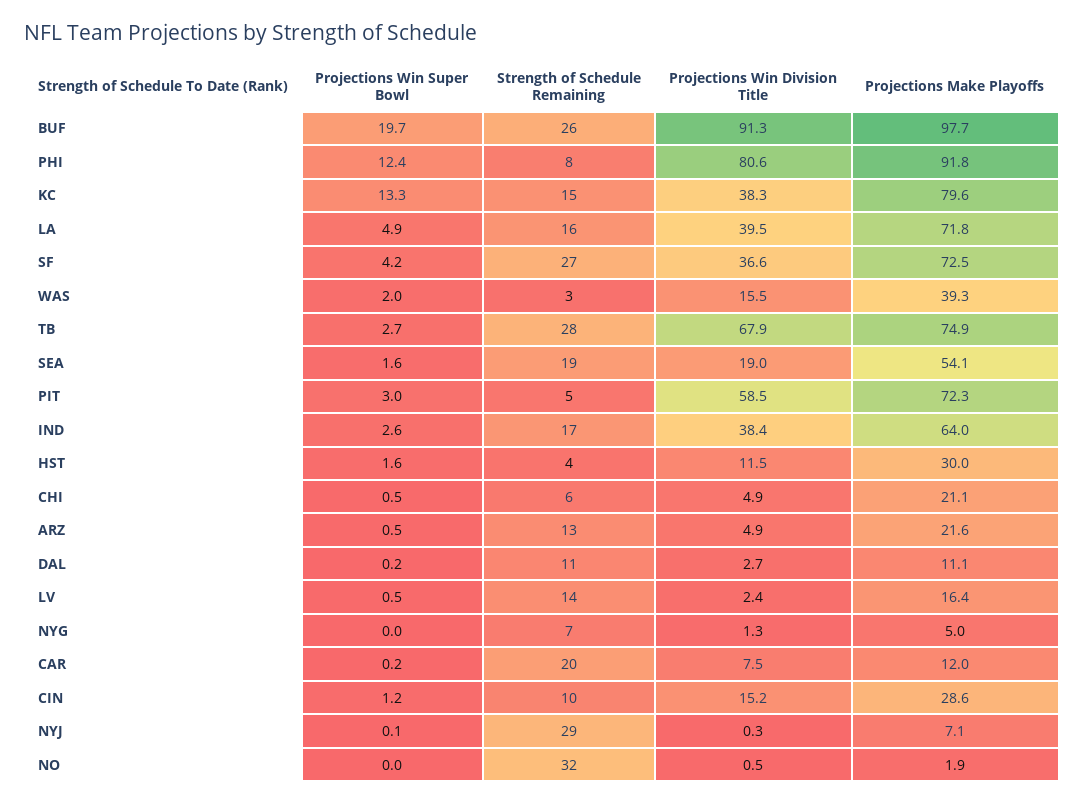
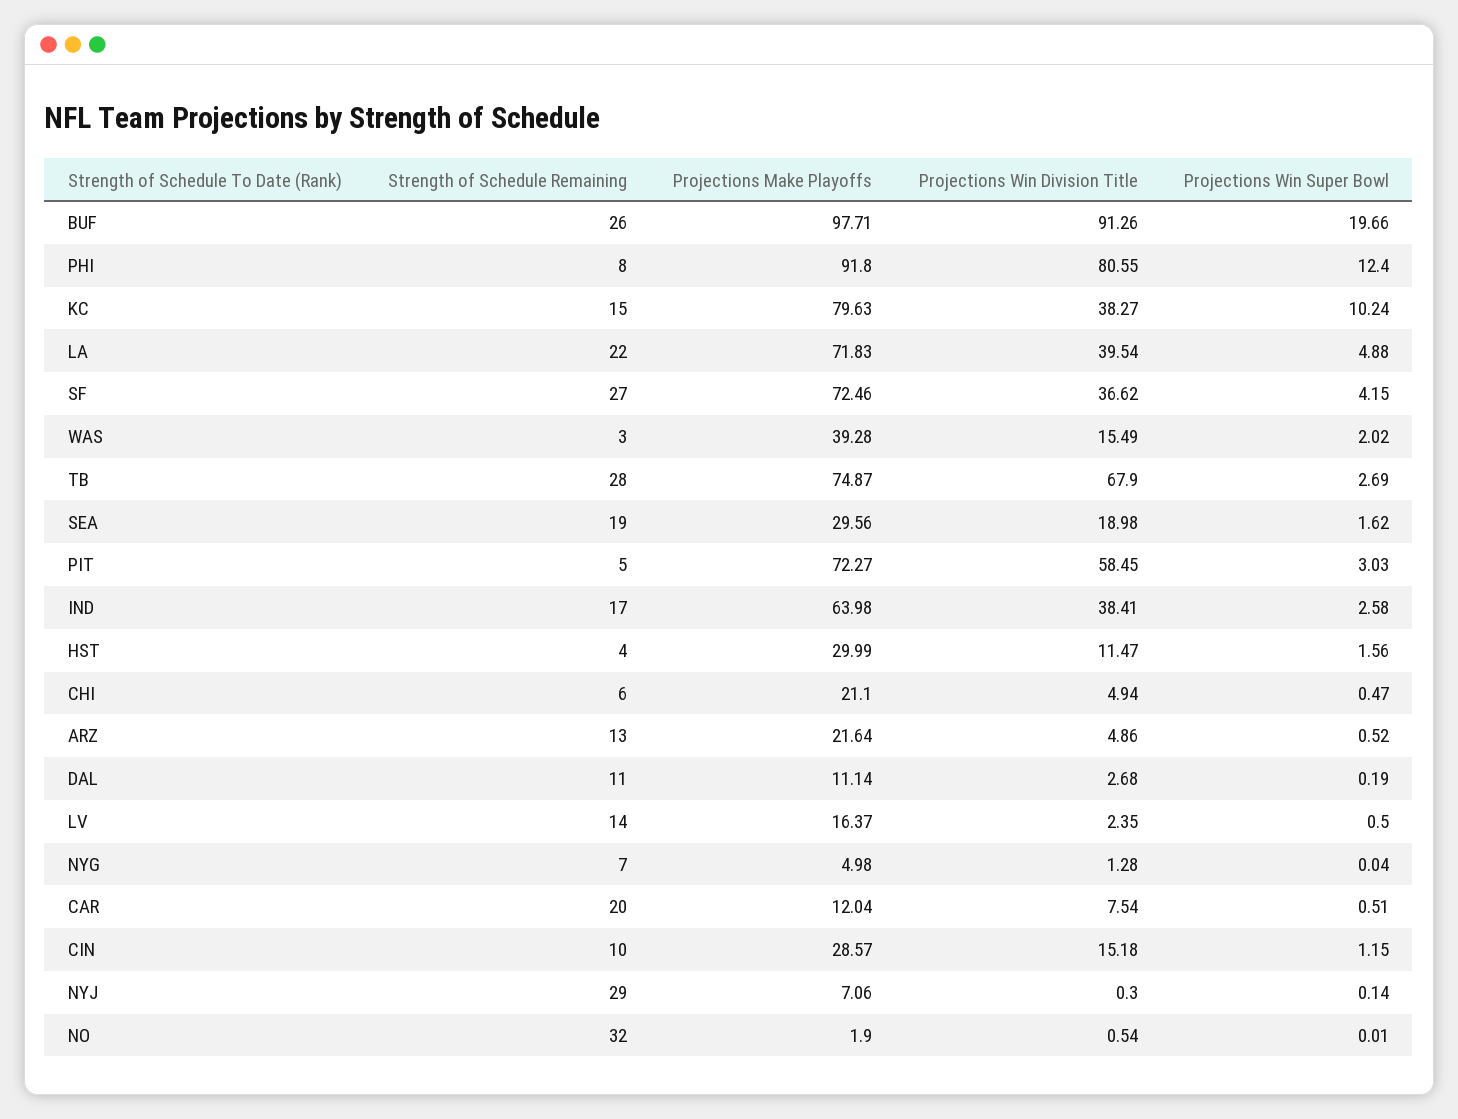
  {
    "Projections Win Super Bowl": {
      "BUF": 19.66,
      "PHI": 12.4,
-     "KC": 13.3,
+     "KC": 10.24,
      "LA": 4.88,
      "SF": 4.15,
      "WAS": 2.02,
      "TB": 2.69,
      "SEA": 1.62,
      "PIT": 3.03,
      "IND": 2.58,
      "HST": 1.56,
      "CHI": 0.47,
      "ARZ": 0.52,
      "DAL": 0.19,
      "LV": 0.5,
      "NYG": 0.04,
-     "CAR": 0.2,
+     "CAR": 0.51,
      "CIN": 1.15,
      "NYJ": 0.14,
      "NO": 0.01
    },
    "Strength of Schedule Remaining": {
      "BUF": 26,
      "PHI": 8,
      "KC": 15,
-     "LA": 16,
+     "LA": 22,
      "SF": 27,
      "WAS": 3,
      "TB": 28,
      "SEA": 19,
      "PIT": 5,
      "IND": 17,
      "HST": 4,
      "CHI": 6,
      "ARZ": 13,
      "DAL": 11,
      "LV": 14,
      "NYG": 7,
      "CAR": 20,
      "CIN": 10,
      "NYJ": 29,
      "NO": 32
    },
    "Projections Win Division Title": {
      "BUF": 91.26,
      "PHI": 80.55,
      "KC": 38.27,
      "LA": 39.54,
      "SF": 36.62,
      "WAS": 15.49,
      "TB": 67.9,
      "SEA": 18.98,
      "PIT": 58.45,
      "IND": 38.41,
      "HST": 11.47,
      "CHI": 4.94,
      "ARZ": 4.86,
      "DAL": 2.68,
      "LV": 2.35,
      "NYG": 1.28,
      "CAR": 7.54,
      "CIN": 15.18,
      "NYJ": 0.3,
      "NO": 0.54
    },
    "Projections Make Playoffs": {
      "BUF": 97.71,
      "PHI": 91.8,
      "KC": 79.63,
      "LA": 71.83,
      "SF": 72.46,
      "WAS": 39.28,
      "TB": 74.87,
-     "SEA": 54.1,
+     "SEA": 29.56,
      "PIT": 72.27,
      "IND": 63.98,
      "HST": 29.99,
      "CHI": 21.1,
      "ARZ": 21.64,
      "DAL": 11.14,
      "LV": 16.37,
      "NYG": 4.98,
      "CAR": 12.04,
      "CIN": 28.57,
      "NYJ": 7.06,
      "NO": 1.9
    }
  }

